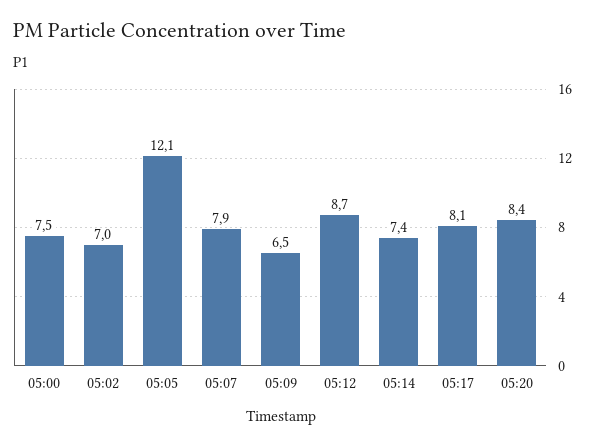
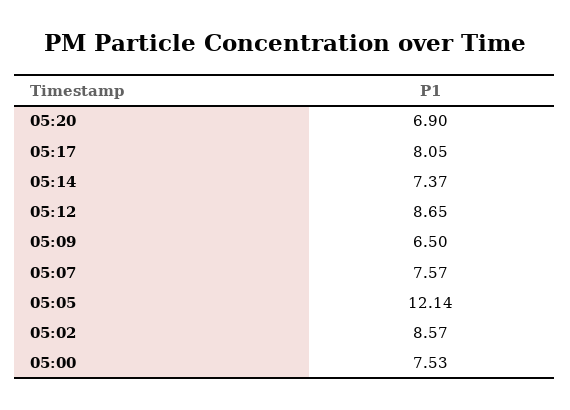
  {
    "05:00": 7.53,
-   "05:02": 7,
+   "05:02": 8.57,
    "05:05": 12.14,
-   "05:07": 7.9,
+   "05:07": 7.57,
    "05:09": 6.5,
    "05:12": 8.65,
    "05:14": 7.37,
    "05:17": 8.05,
-   "05:20": 8.4
+   "05:20": 6.9
  }

